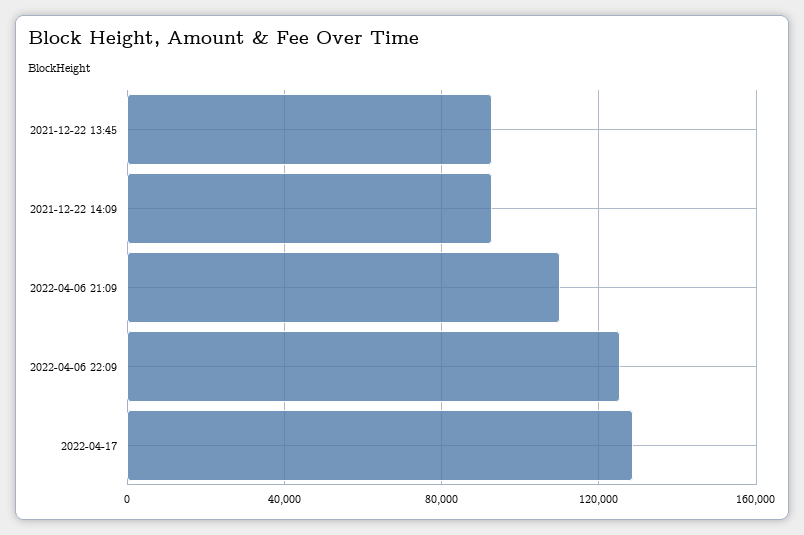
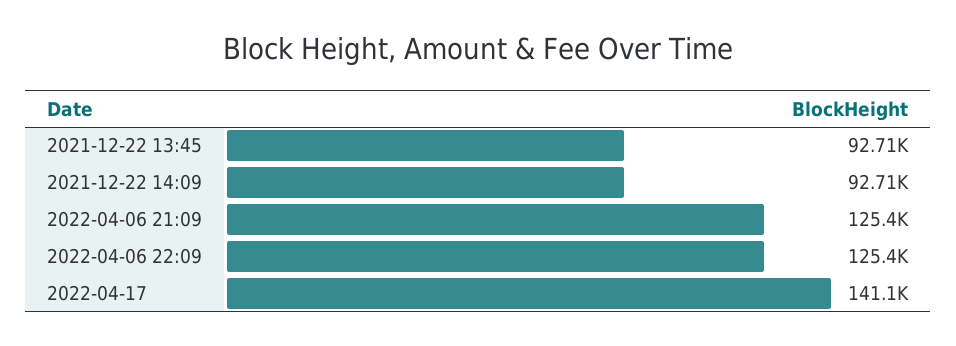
  {
    "2021-12-22 13:45": 92710,
    "2021-12-22 14:09": 92710,
-   "2022-04-06 21:09": 110000,
+   "2022-04-06 21:09": 125400,
    "2022-04-06 22:09": 125400,
-   "2022-04-17": 130000
+   "2022-04-17": 141100
  }

